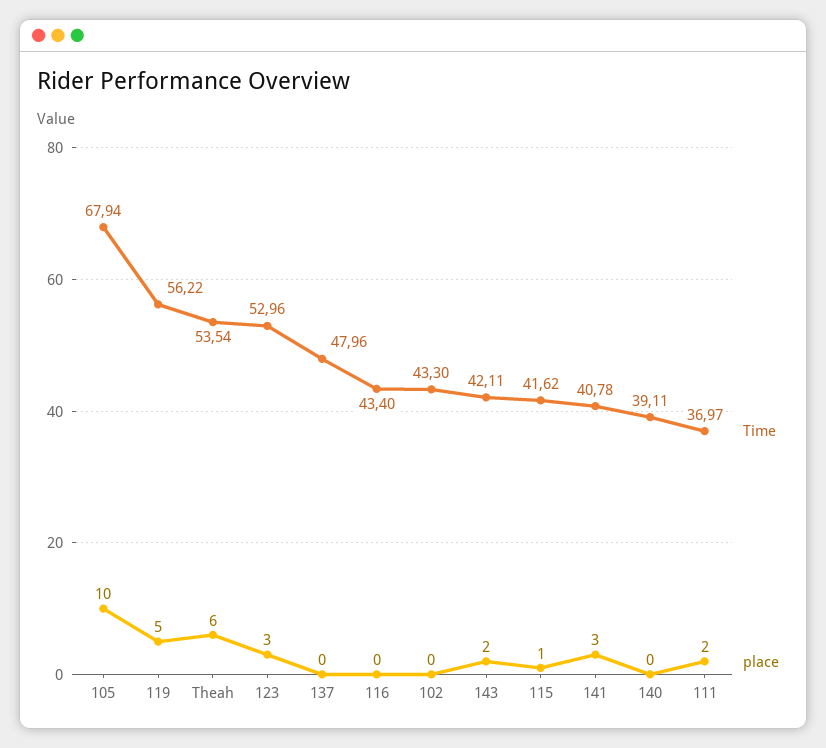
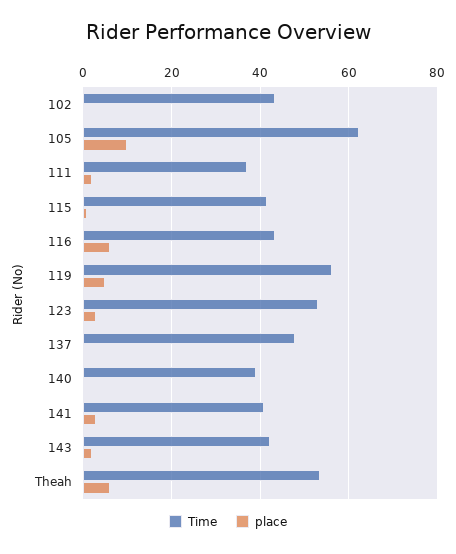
  {
    "Time": {
-     "105": 67.94,
+     "105": 62,
      "119": 56.22,
      "Theah": 53.54,
      "123": 52.96,
      "137": 47.96,
      "116": 43.4,
      "102": 43.3,
      "143": 42.11,
      "115": 41.62,
      "141": 40.78,
      "140": 39.11,
      "111": 36.97
    },
    "place": {
      "105": 10,
      "119": 5,
      "Theah": 6,
      "123": 3,
      "137": 0,
-     "116": 0,
+     "116": 6,
      "102": 0,
      "143": 2,
      "115": 1,
      "141": 3,
      "140": 0,
      "111": 2
    }
  }

